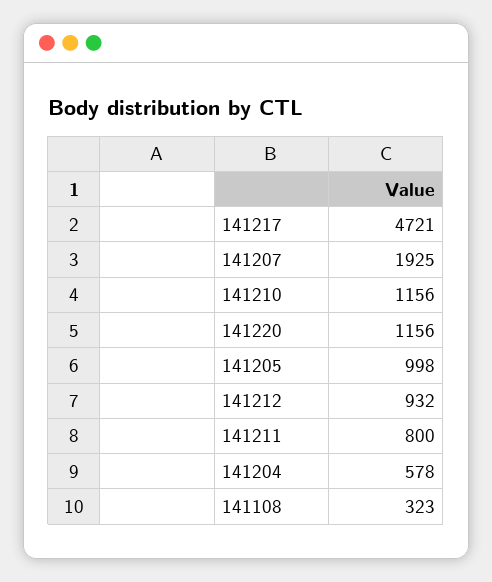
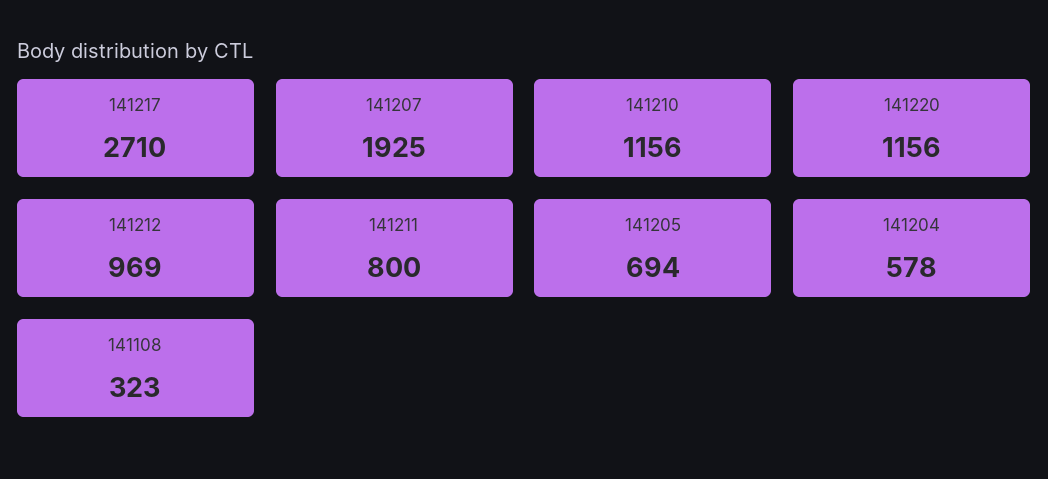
  {
-   "141217": 4721,
+   "141217": 2710,
    "141207": 1925,
    "141210": 1156,
    "141220": 1156,
-   "141205": 998,
+   "141205": 694,
-   "141212": 932,
+   "141212": 969,
    "141211": 800,
    "141204": 578,
    "141108": 323
  }

